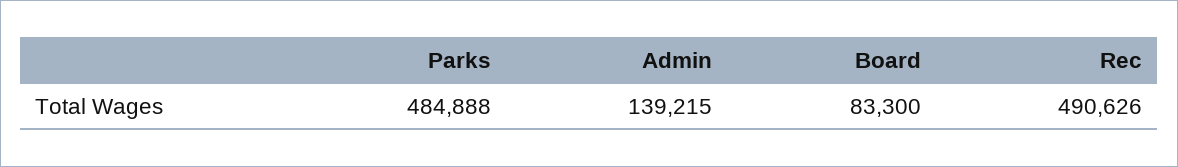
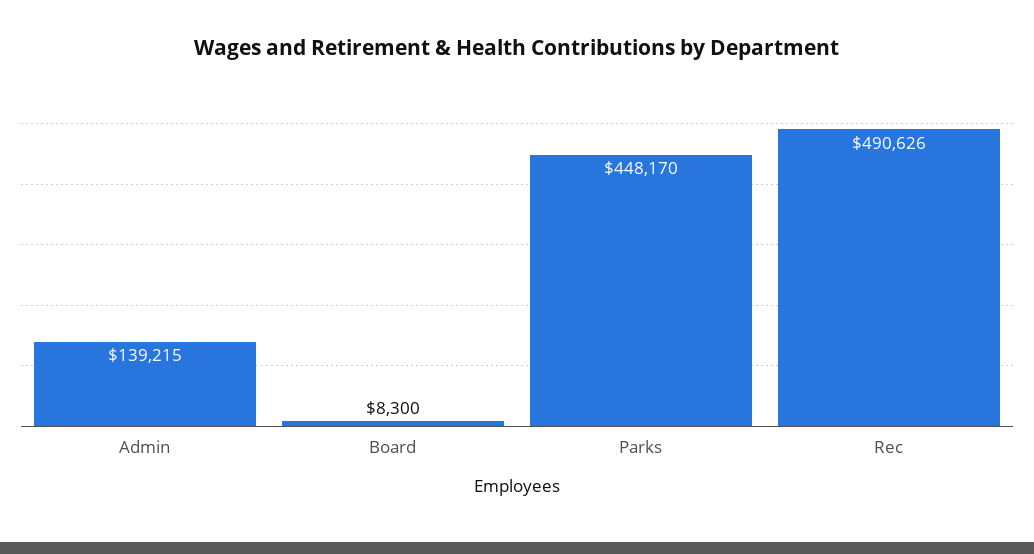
  {
-   "Parks": 484888,
+   "Parks": 448170,
    "Admin": 139215,
-   "Board": 83300,
+   "Board": 8300,
    "Rec": 490626
  }

